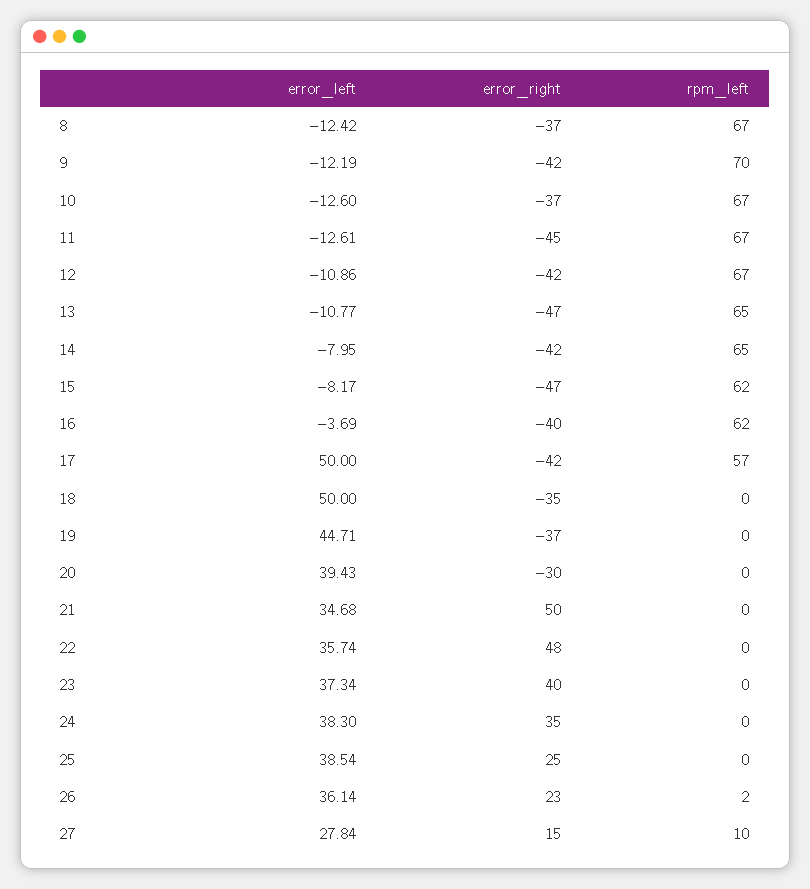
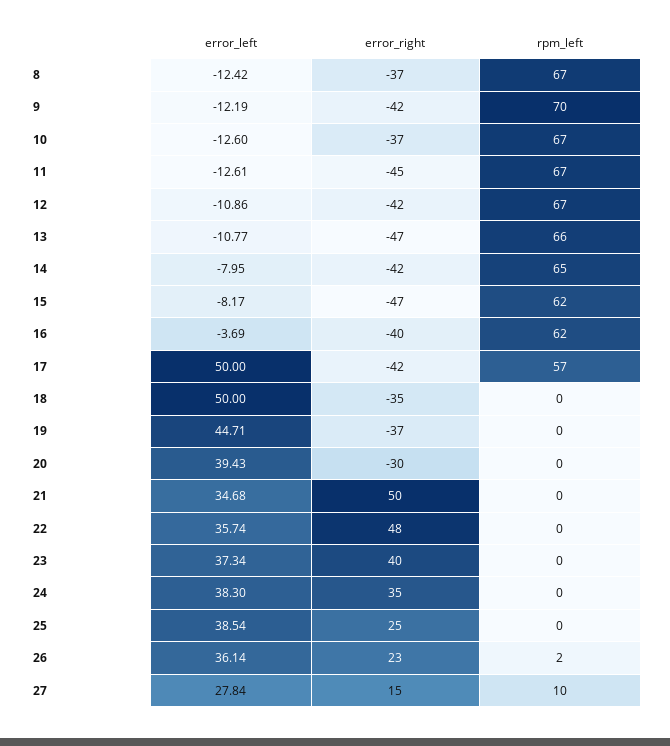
  {
    "error_left": {
      "8": -12.42,
      "9": -12.19,
      "10": -12.6,
      "11": -12.61,
      "12": -10.86,
      "13": -10.77,
      "14": -7.95,
      "15": -8.17,
      "16": -3.69,
      "17": 50,
      "18": 50,
      "19": 44.71,
      "20": 39.43,
      "21": 34.68,
      "22": 35.74,
      "23": 37.34,
      "24": 38.3,
      "25": 38.54,
      "26": 36.14,
      "27": 27.84
    },
    "error_right": {
      "8": -37,
      "9": -42,
      "10": -37,
      "11": -45,
      "12": -42,
      "13": -47,
      "14": -42,
      "15": -47,
      "16": -40,
      "17": -42,
      "18": -35,
      "19": -37,
      "20": -30,
      "21": 50,
      "22": 48,
      "23": 40,
      "24": 35,
      "25": 25,
      "26": 23,
      "27": 15
    },
    "rpm_left": {
      "8": 67,
      "9": 70,
      "10": 67,
      "11": 67,
      "12": 67,
-     "13": 65,
+     "13": 66,
      "14": 65,
      "15": 62,
      "16": 62,
      "17": 57,
      "18": 0,
      "19": 0,
      "20": 0,
      "21": 0,
      "22": 0,
      "23": 0,
      "24": 0,
      "25": 0,
      "26": 2,
      "27": 10
    }
  }

